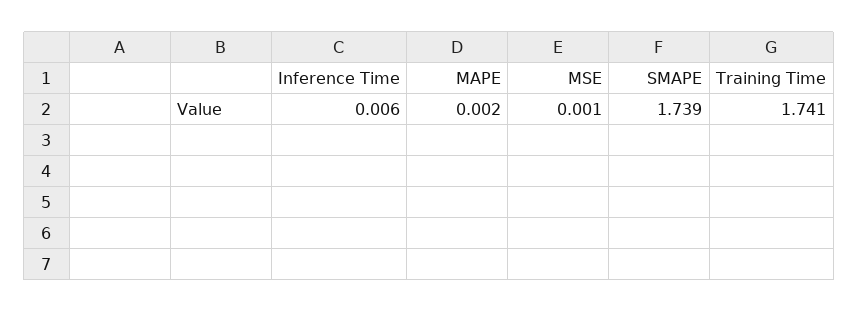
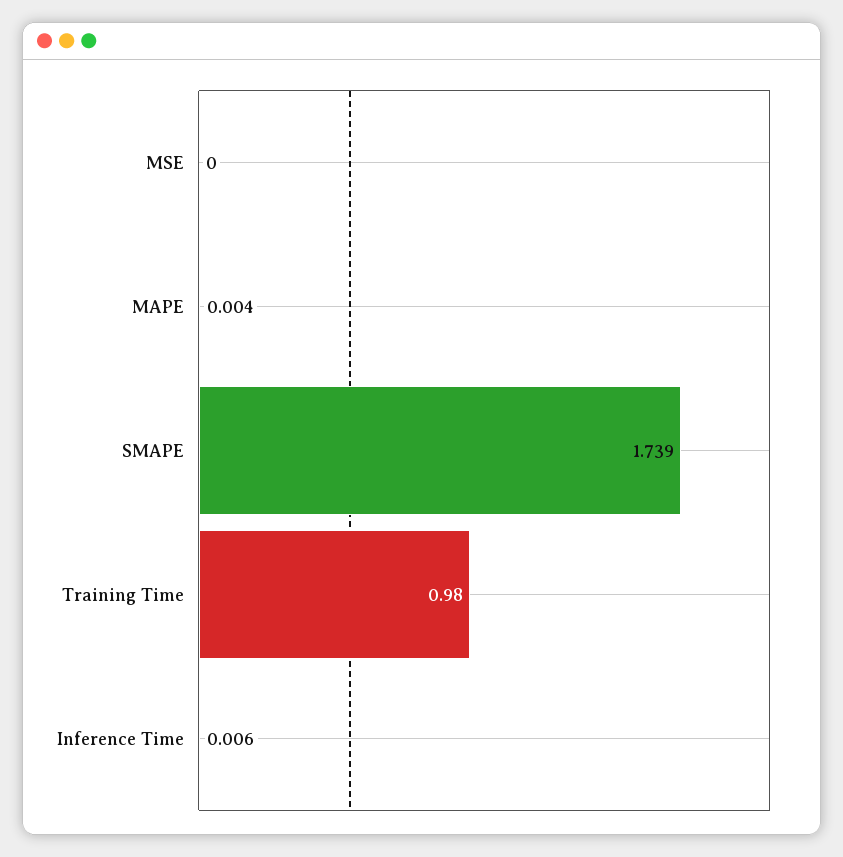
  {
    "Inference Time": 0.006,
-   "MAPE": 0.002,
+   "MAPE": 0.004,
-   "MSE": 0.001,
+   "MSE": 0,
    "SMAPE": 1.739,
-   "Training Time": 1.741
+   "Training Time": 0.98
  }

